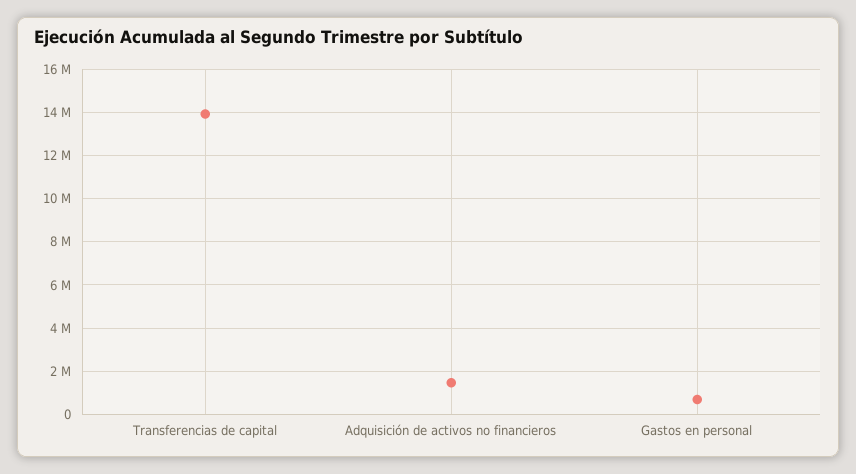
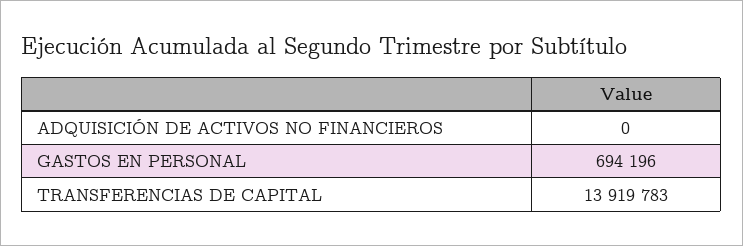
  {
    "Transferencias de capital": 13919783,
-   "Adquisición de activos no financieros": 1500000,
+   "Adquisición de activos no financieros": 0,
    "Gastos en personal": 694196
  }

